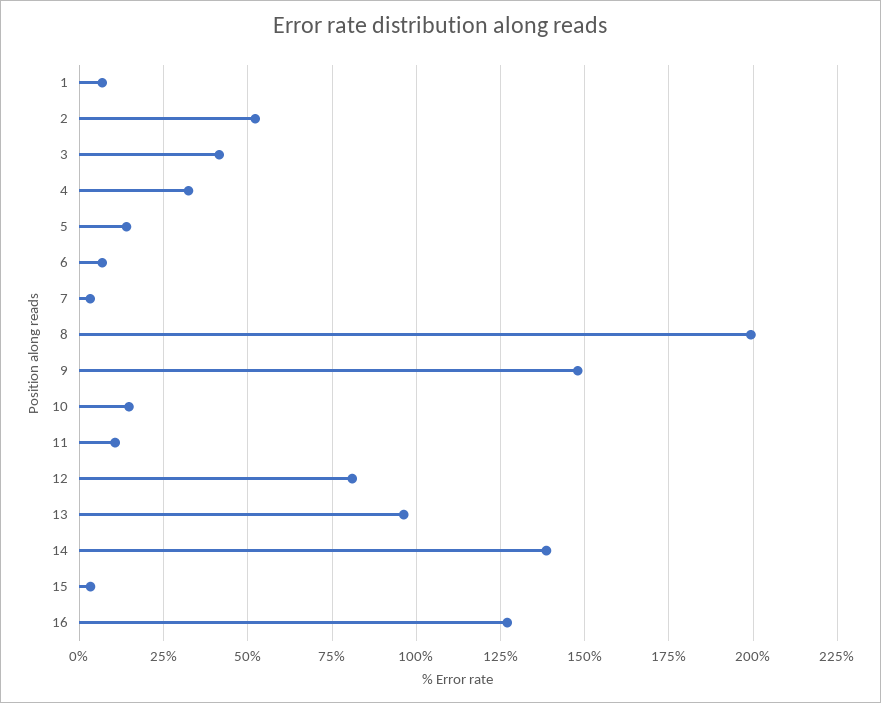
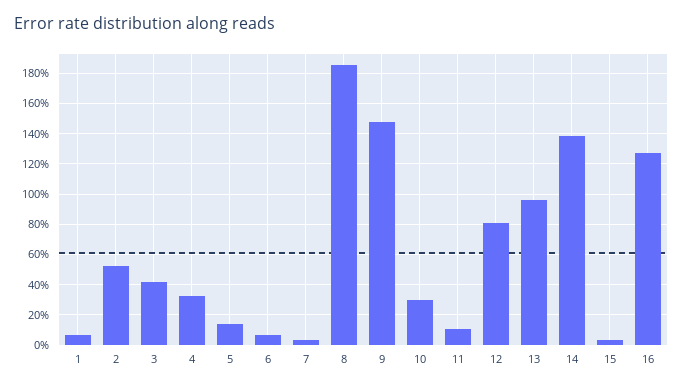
  {
    "1": 7.5,
    "2": 52.5,
    "3": 42.5,
    "4": 32.5,
    "5": 15,
    "6": 7.5,
    "7": 2.5,
-   "8": 200,
+   "8": 185,
    "9": 147.5,
-   "10": 15,
+   "10": 30,
    "11": 10,
    "12": 80,
    "13": 97.5,
    "14": 137.5,
    "15": 2.5,
    "16": 127.5
  }

